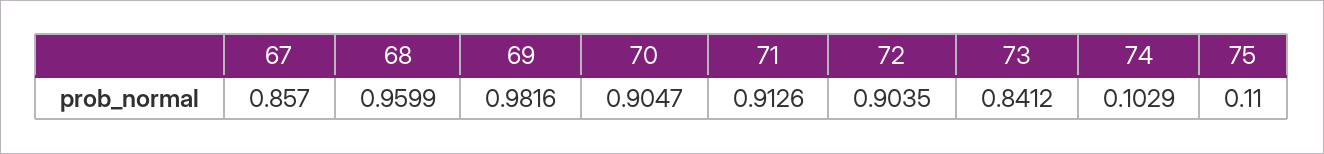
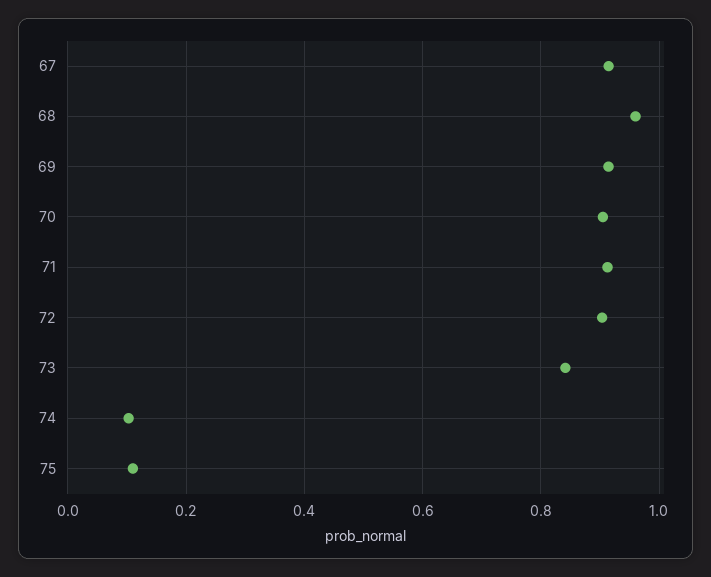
  {
-   "67": 0.857,
+   "67": 0.92,
    "68": 0.9599,
-   "69": 0.9816,
+   "69": 0.92,
    "70": 0.9047,
    "71": 0.9126,
    "72": 0.9035,
    "73": 0.8412,
    "74": 0.1029,
    "75": 0.11
  }

